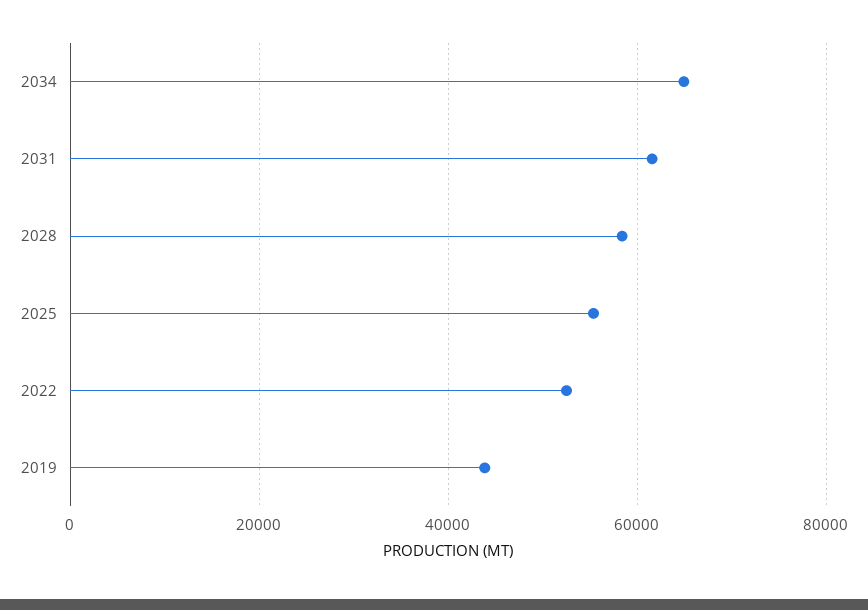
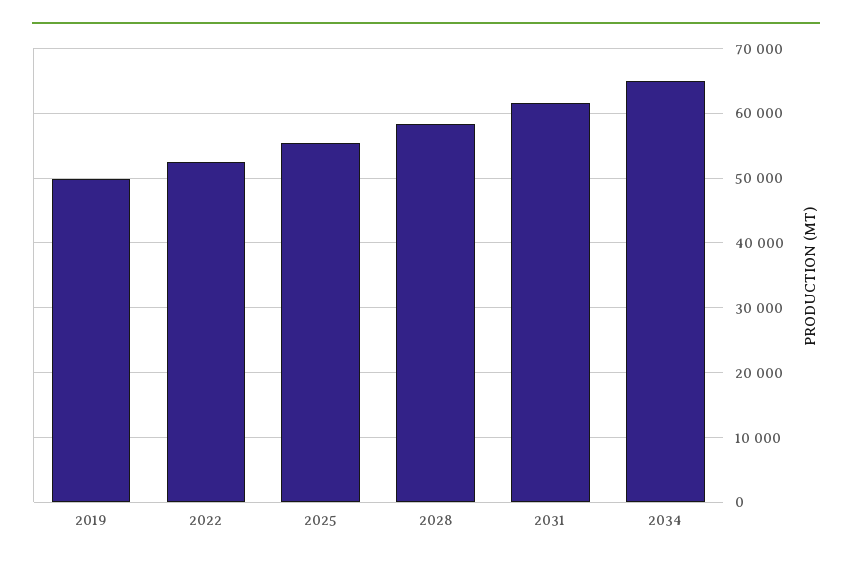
  {
    "2034": 65000,
    "2031": 62000,
    "2028": 58000,
    "2025": 55000,
    "2022": 53000,
-   "2019": 44000
+   "2019": 50000
  }

